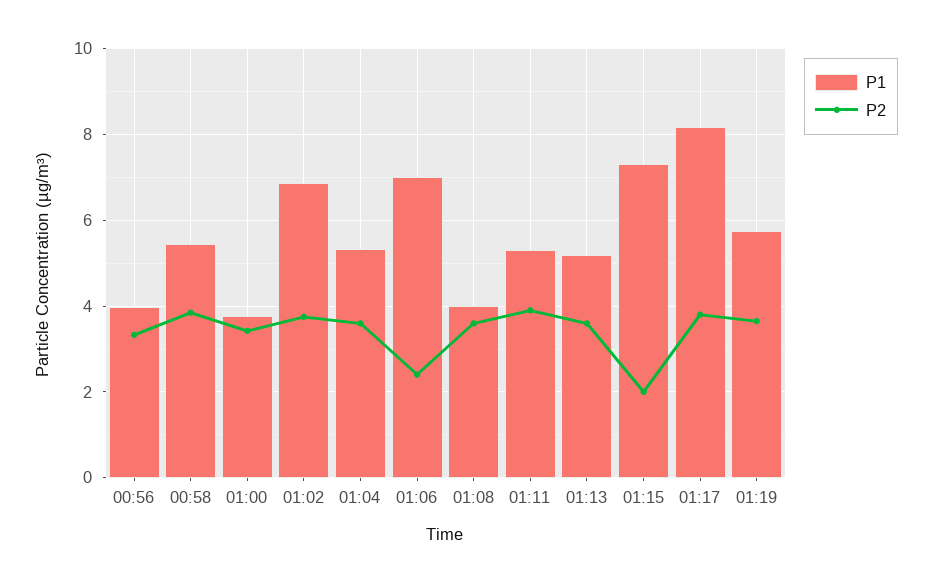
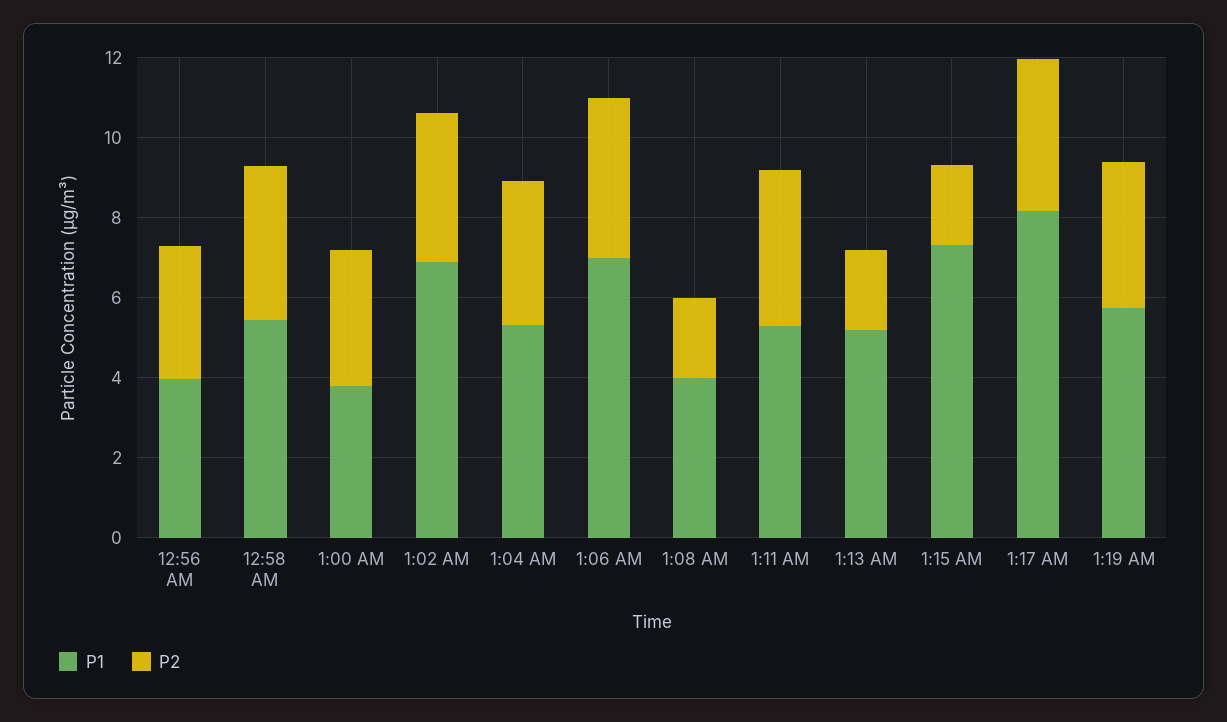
  {
    "P1": {
      "00:56": 4,
      "00:58": 5.4,
      "01:00": 3.8,
      "01:02": 6.8,
      "01:04": 5.4,
      "01:06": 7,
      "01:08": 4,
      "01:11": 5.4,
      "01:13": 5.2,
      "01:15": 7.4,
      "01:17": 8.2,
      "01:19": 5.8
    },
    "P2": {
      "00:56": 3.4,
      "00:58": 3.8,
      "01:00": 3.4,
      "01:02": 3.8,
      "01:04": 3.6,
-     "01:06": 2.4,
+     "01:06": 4,
-     "01:08": 3.6,
+     "01:08": 2,
      "01:11": 4,
-     "01:13": 3.6,
+     "01:13": 2,
      "01:15": 2,
      "01:17": 3.8,
      "01:19": 3.6
    }
  }

